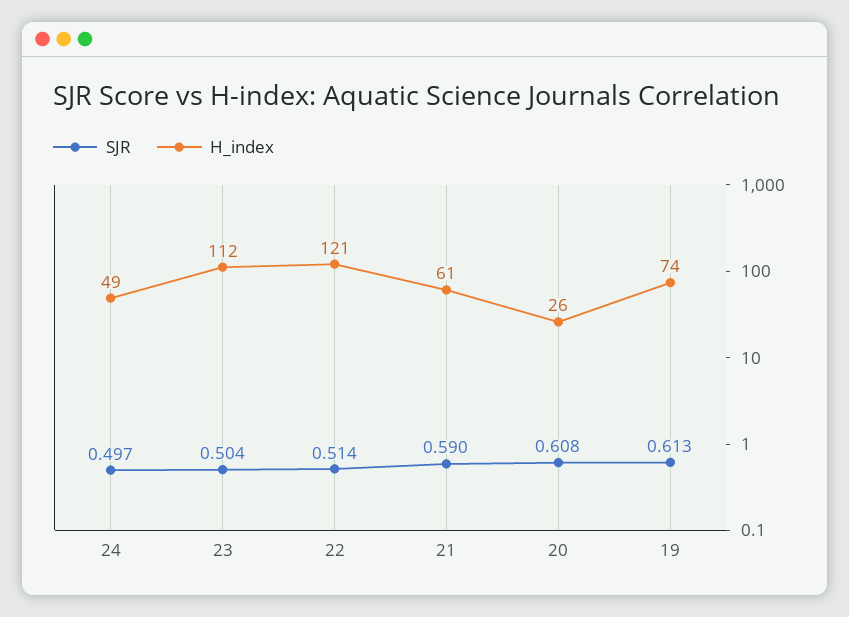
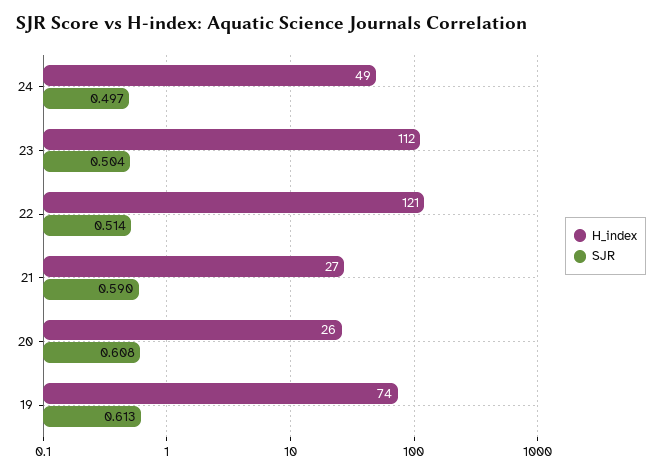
  {
    "SJR": {
      "24": 0.497,
      "23": 0.504,
      "22": 0.514,
      "21": 0.59,
      "20": 0.608,
      "19": 0.613
    },
    "H_index": {
      "24": 49,
      "23": 112,
      "22": 121,
-     "21": 61,
+     "21": 27,
      "20": 26,
      "19": 74
    }
  }

